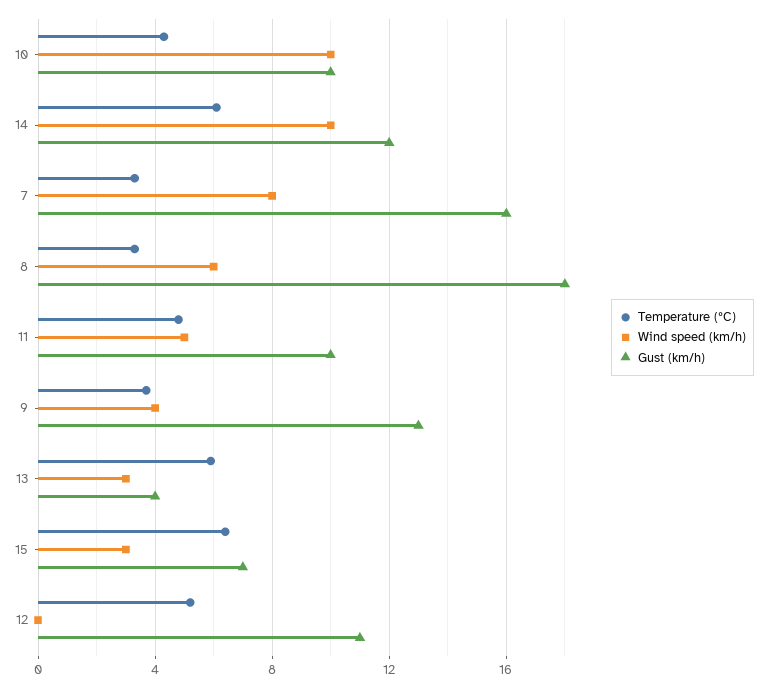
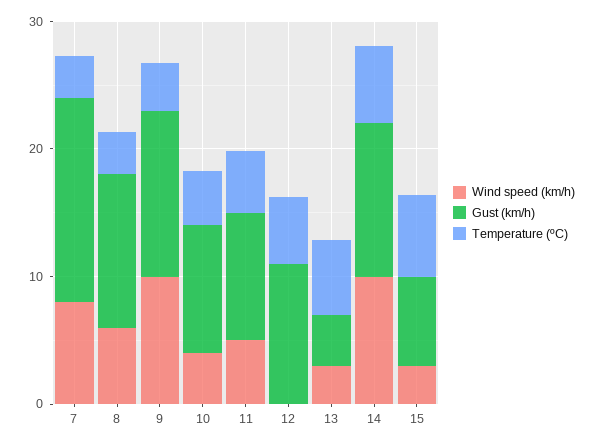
  {
    "Temperature (ºC)": {
      "10": 4.5,
      "14": 6,
      "7": 3.5,
      "8": 3.5,
      "11": 5,
      "9": 3.5,
      "13": 6,
      "15": 6.5,
      "12": 5
    },
    "Wind speed (km/h)": {
-     "10": 10,
+     "10": 4,
      "14": 10,
      "7": 8,
      "8": 6,
      "11": 5,
-     "9": 4,
+     "9": 10,
      "13": 3,
      "15": 3,
      "12": 0
    },
    "Gust (km/h)": {
      "10": 10,
      "14": 12,
      "7": 16,
-     "8": 18,
+     "8": 12,
      "11": 10,
      "9": 13,
      "13": 4,
      "15": 7,
      "12": 11
    }
  }

